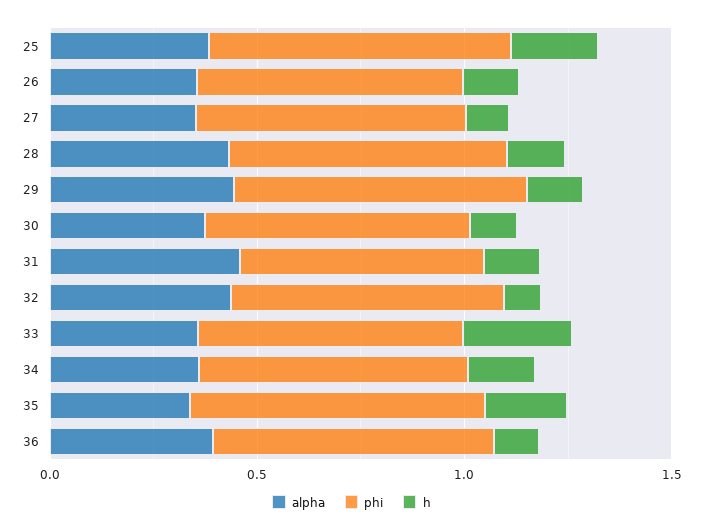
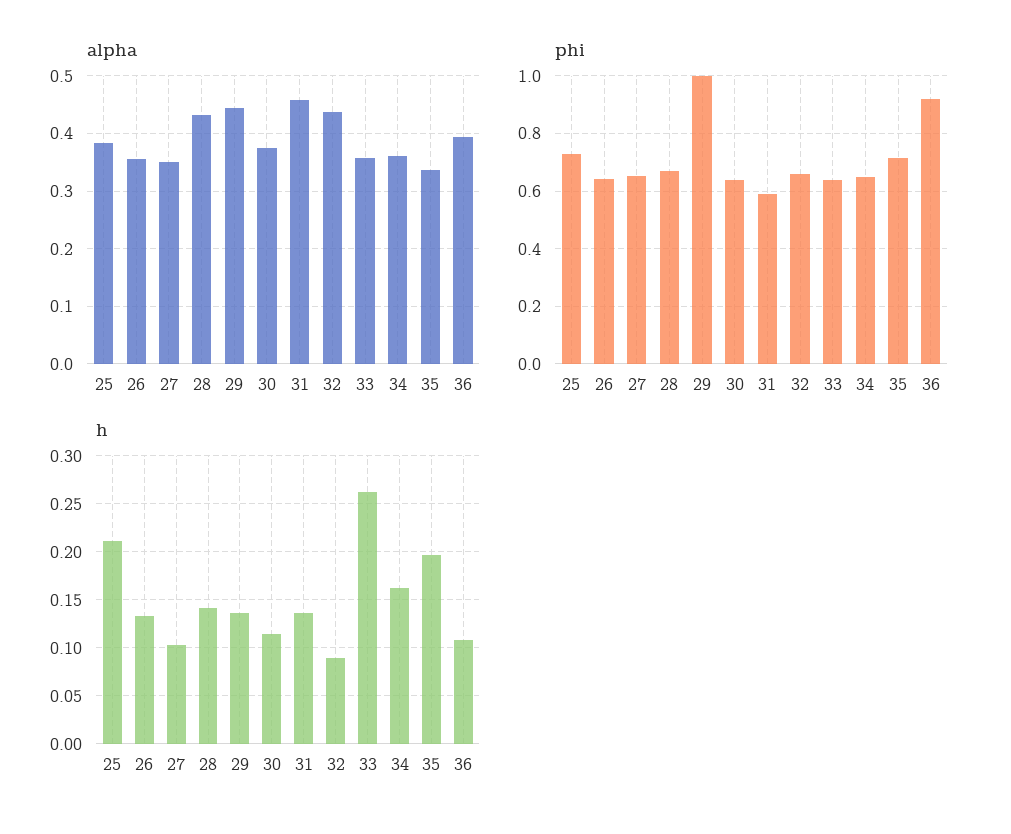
  {
    "alpha": {
      "25": 0.38,
      "26": 0.36,
      "27": 0.36,
      "28": 0.44,
      "29": 0.44,
      "30": 0.38,
      "31": 0.46,
      "32": 0.44,
      "33": 0.36,
      "34": 0.36,
      "35": 0.34,
      "36": 0.4
    },
    "phi": {
      "25": 0.725,
      "26": 0.65,
      "27": 0.65,
      "28": 0.675,
-     "29": 0.7,
+     "29": 1,
      "30": 0.65,
      "31": 0.6,
      "32": 0.65,
      "33": 0.65,
      "34": 0.65,
      "35": 0.725,
-     "36": 0.7
+     "36": 0.925
    },
    "h": {
      "25": 0.21,
      "26": 0.13,
      "27": 0.1,
      "28": 0.14,
      "29": 0.14,
      "30": 0.11,
      "31": 0.14,
      "32": 0.09,
      "33": 0.26,
      "34": 0.16,
      "35": 0.2,
      "36": 0.11
    }
  }

